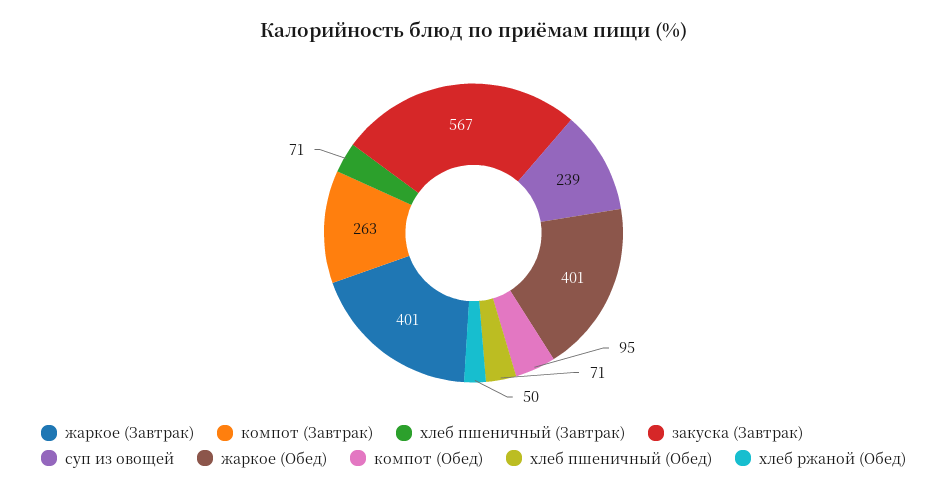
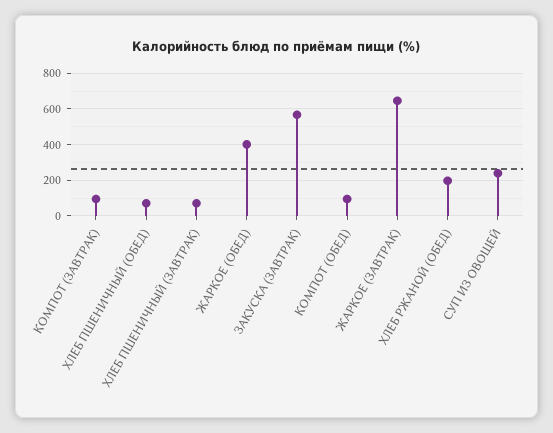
  {
-   "жаркое (Завтрак)": 401,
+   "жаркое (Завтрак)": 650,
-   "компот (Завтрак)": 263,
+   "компот (Завтрак)": 100,
    "хлеб пшеничный (Завтрак)": 71,
    "закуска (Завтрак)": 567,
    "суп из овощей": 239,
    "жаркое (Обед)": 401,
    "компот (Обед)": 95,
    "хлеб пшеничный (Обед)": 71,
-   "хлеб ржаной (Обед)": 50
+   "хлеб ржаной (Обед)": 200
  }

